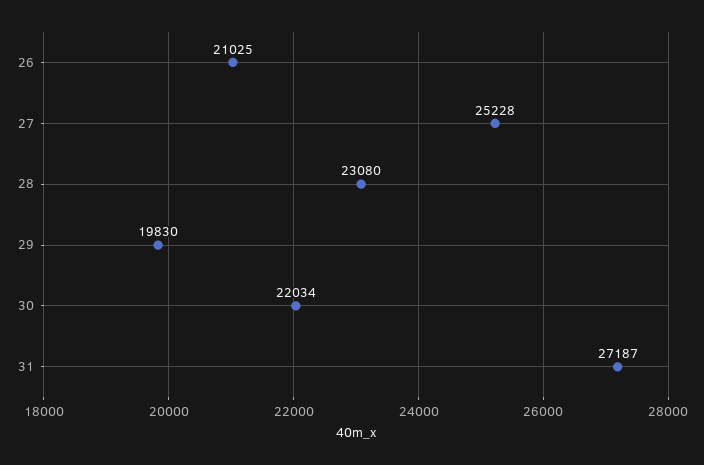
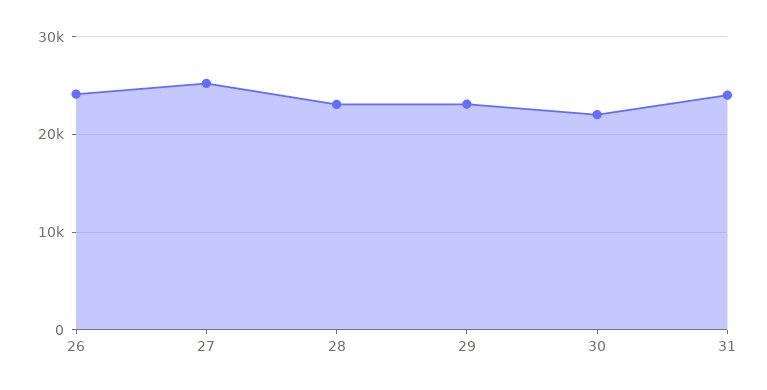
  {
-   "26": 21025,
+   "26": 24000,
    "27": 25228,
    "28": 23080,
-   "29": 19830,
+   "29": 23000,
    "30": 22034,
-   "31": 27187
+   "31": 24000
  }

